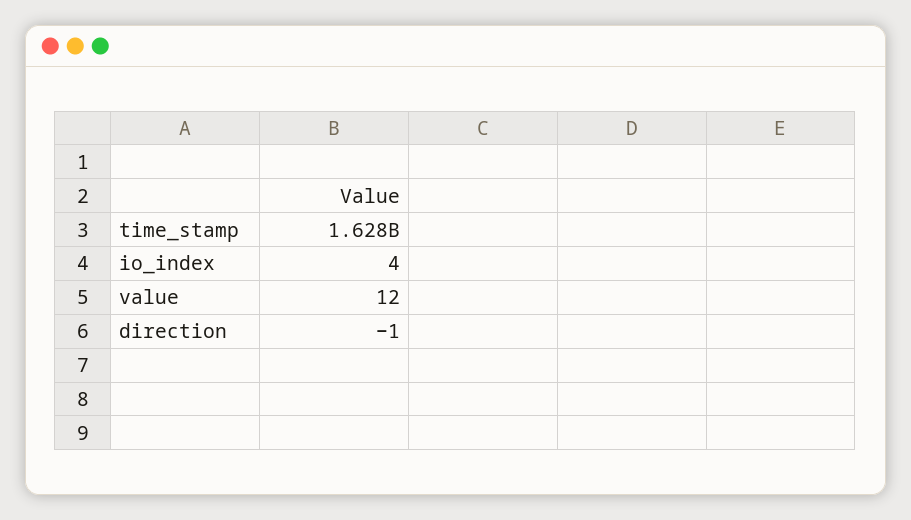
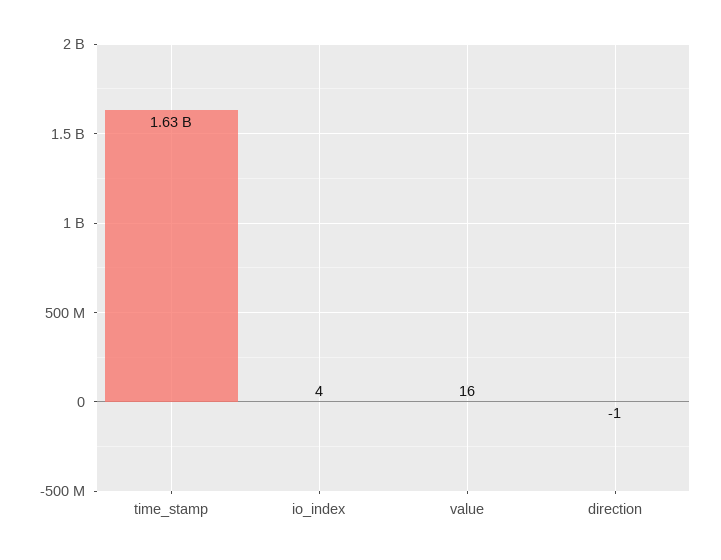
  {
    "time_stamp": 1628000000,
    "io_index": 4,
-   "value": 12,
+   "value": 16,
    "direction": -1
  }

